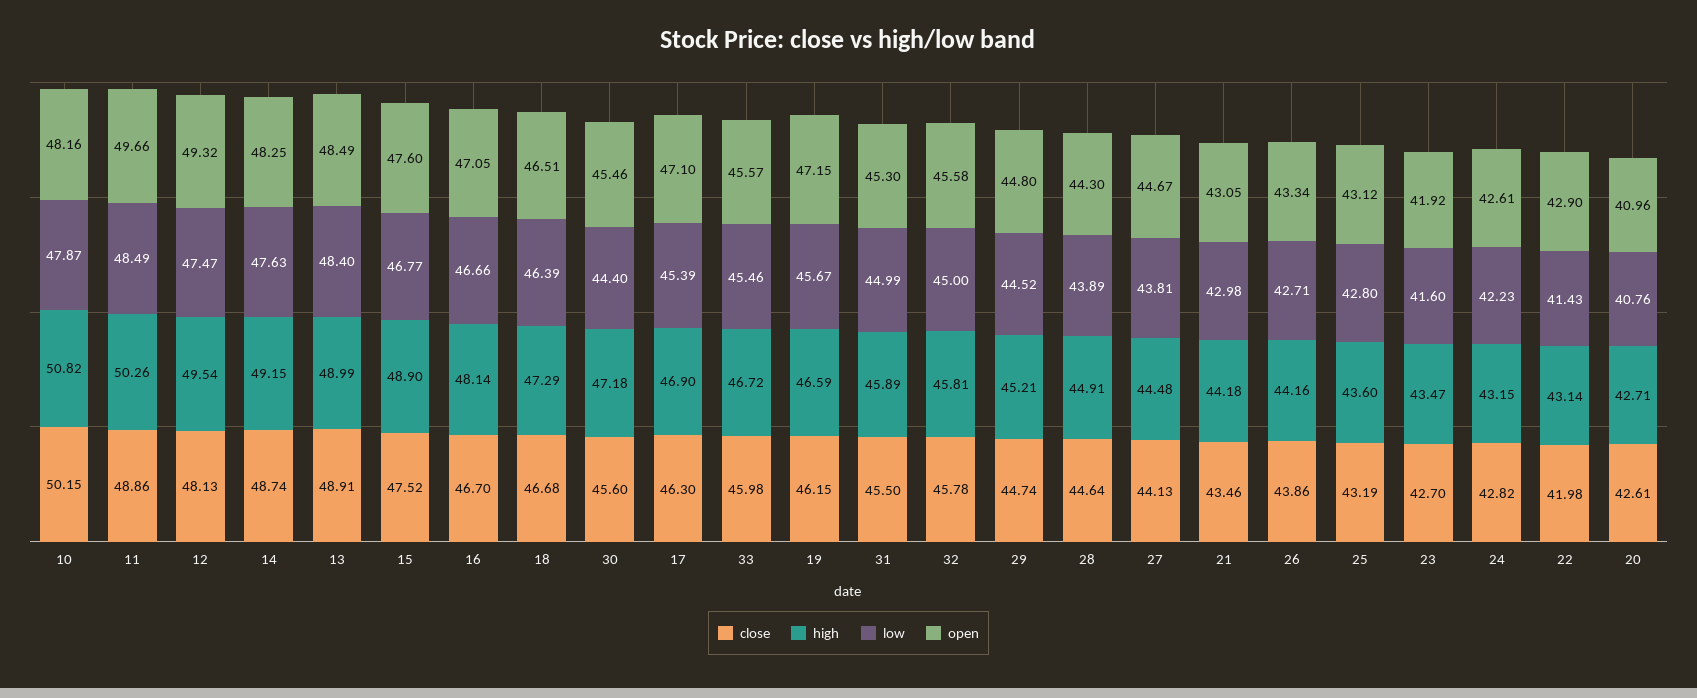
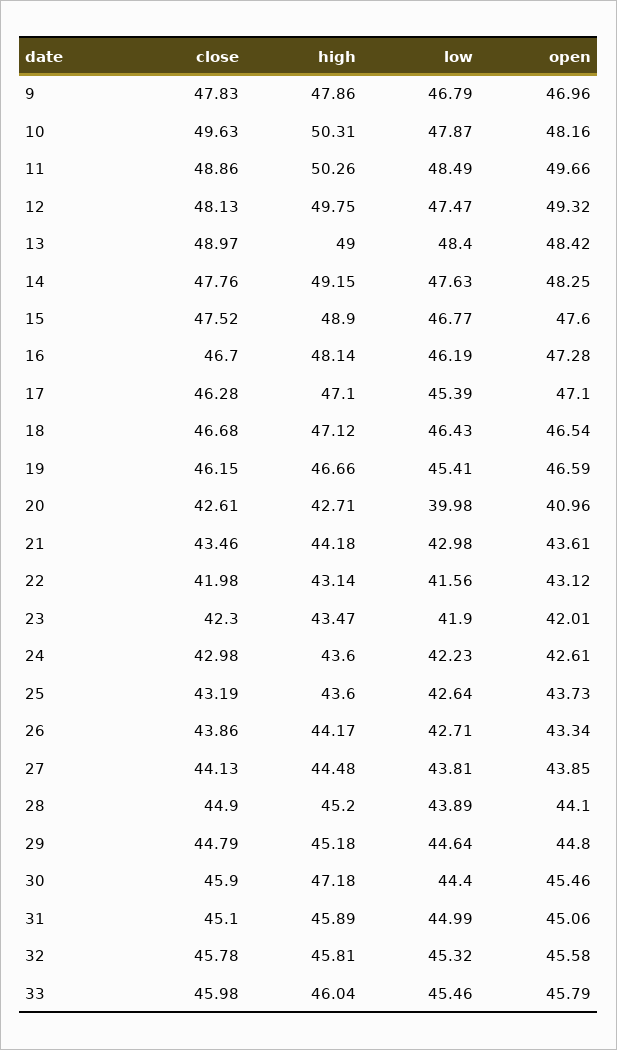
  {
    "close": {
-     "10": 50.15,
+     "10": 49.63,
      "11": 48.86,
      "12": 48.13,
-     "14": 48.74,
+     "14": 47.76,
-     "13": 48.91,
+     "13": 48.97,
      "15": 47.52,
      "16": 46.7,
      "18": 46.68,
-     "30": 45.6,
+     "30": 45.9,
-     "17": 46.3,
+     "17": 46.28,
      "33": 45.98,
      "19": 46.15,
-     "31": 45.5,
+     "31": 45.1,
      "32": 45.78,
-     "29": 44.74,
+     "29": 44.79,
-     "28": 44.64,
+     "28": 44.9,
      "27": 44.13,
      "21": 43.46,
      "26": 43.86,
      "25": 43.19,
-     "23": 42.7,
+     "23": 42.3,
-     "24": 42.82,
+     "24": 42.98,
      "22": 41.98,
-     "20": 42.61
+     "20": 42.61,
+     "9": 47.83
    },
    "high": {
-     "10": 50.82,
+     "10": 50.31,
      "11": 50.26,
-     "12": 49.54,
+     "12": 49.75,
      "14": 49.15,
-     "13": 48.99,
+     "13": 49,
      "15": 48.9,
      "16": 48.14,
-     "18": 47.29,
+     "18": 47.12,
      "30": 47.18,
-     "17": 46.9,
+     "17": 47.1,
-     "33": 46.72,
+     "33": 46.04,
-     "19": 46.59,
+     "19": 46.66,
      "31": 45.89,
      "32": 45.81,
-     "29": 45.21,
+     "29": 45.18,
-     "28": 44.91,
+     "28": 45.2,
      "27": 44.48,
      "21": 44.18,
-     "26": 44.16,
+     "26": 44.17,
      "25": 43.6,
      "23": 43.47,
-     "24": 43.15,
+     "24": 43.6,
      "22": 43.14,
-     "20": 42.71
+     "20": 42.71,
+     "9": 47.86
    },
    "low": {
      "10": 47.87,
      "11": 48.49,
      "12": 47.47,
      "14": 47.63,
      "13": 48.4,
      "15": 46.77,
-     "16": 46.66,
+     "16": 46.19,
-     "18": 46.39,
+     "18": 46.43,
      "30": 44.4,
      "17": 45.39,
      "33": 45.46,
-     "19": 45.67,
+     "19": 45.41,
      "31": 44.99,
-     "32": 45,
+     "32": 45.32,
-     "29": 44.52,
+     "29": 44.64,
      "28": 43.89,
      "27": 43.81,
      "21": 42.98,
      "26": 42.71,
-     "25": 42.8,
+     "25": 42.64,
-     "23": 41.6,
+     "23": 41.9,
      "24": 42.23,
-     "22": 41.43,
+     "22": 41.56,
-     "20": 40.76
+     "20": 39.98,
+     "9": 46.79
    },
    "open": {
      "10": 48.16,
      "11": 49.66,
      "12": 49.32,
      "14": 48.25,
-     "13": 48.49,
+     "13": 48.42,
      "15": 47.6,
-     "16": 47.05,
+     "16": 47.28,
-     "18": 46.51,
+     "18": 46.54,
      "30": 45.46,
      "17": 47.1,
-     "33": 45.57,
+     "33": 45.79,
-     "19": 47.15,
+     "19": 46.59,
-     "31": 45.3,
+     "31": 45.06,
      "32": 45.58,
      "29": 44.8,
-     "28": 44.3,
+     "28": 44.1,
-     "27": 44.67,
+     "27": 43.85,
-     "21": 43.05,
+     "21": 43.61,
      "26": 43.34,
-     "25": 43.12,
+     "25": 43.73,
-     "23": 41.92,
+     "23": 42.01,
      "24": 42.61,
-     "22": 42.9,
+     "22": 43.12,
-     "20": 40.96
+     "20": 40.96,
+     "9": 46.96
    }
  }

